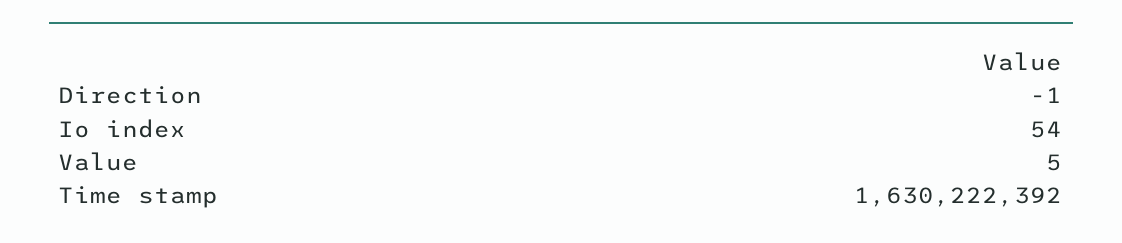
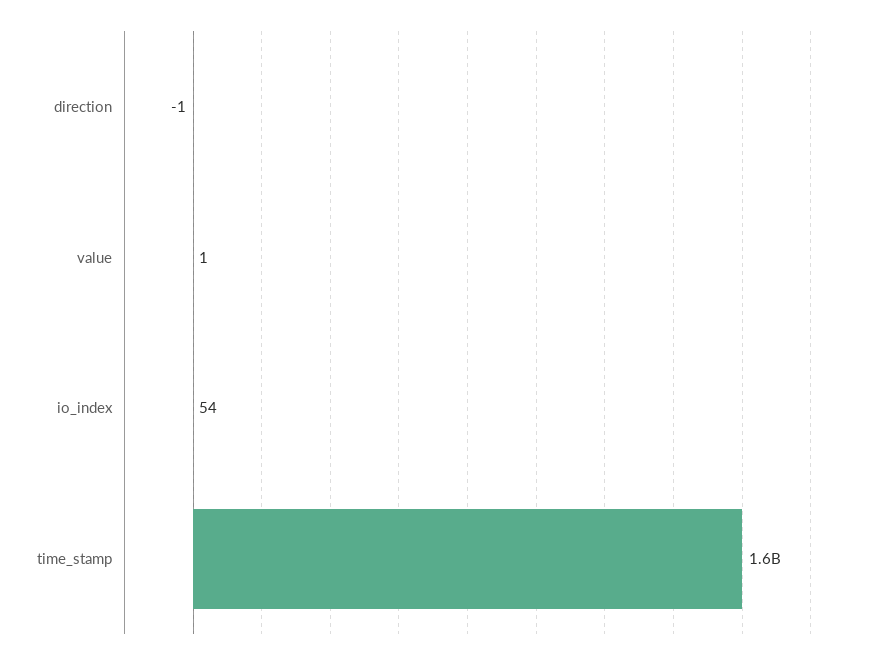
  {
    "Direction": -1,
    "Io index": 54,
-   "Value": 5,
+   "Value": 1,
    "Time stamp": 1630222392
  }

